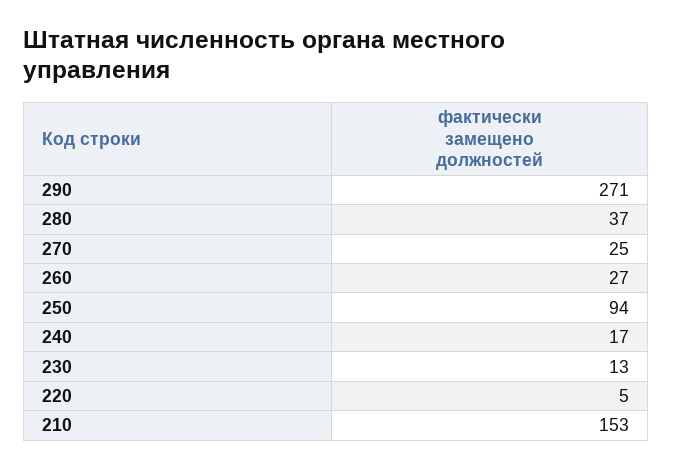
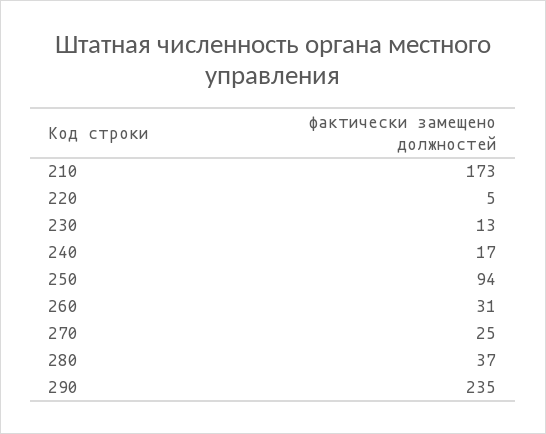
  {
-   "290": 271,
+   "290": 235,
    "280": 37,
    "270": 25,
-   "260": 27,
+   "260": 31,
    "250": 94,
    "240": 17,
    "230": 13,
    "220": 5,
-   "210": 153
+   "210": 173
  }

